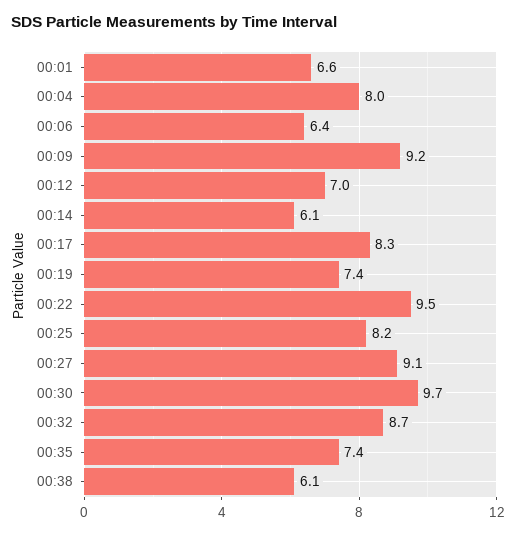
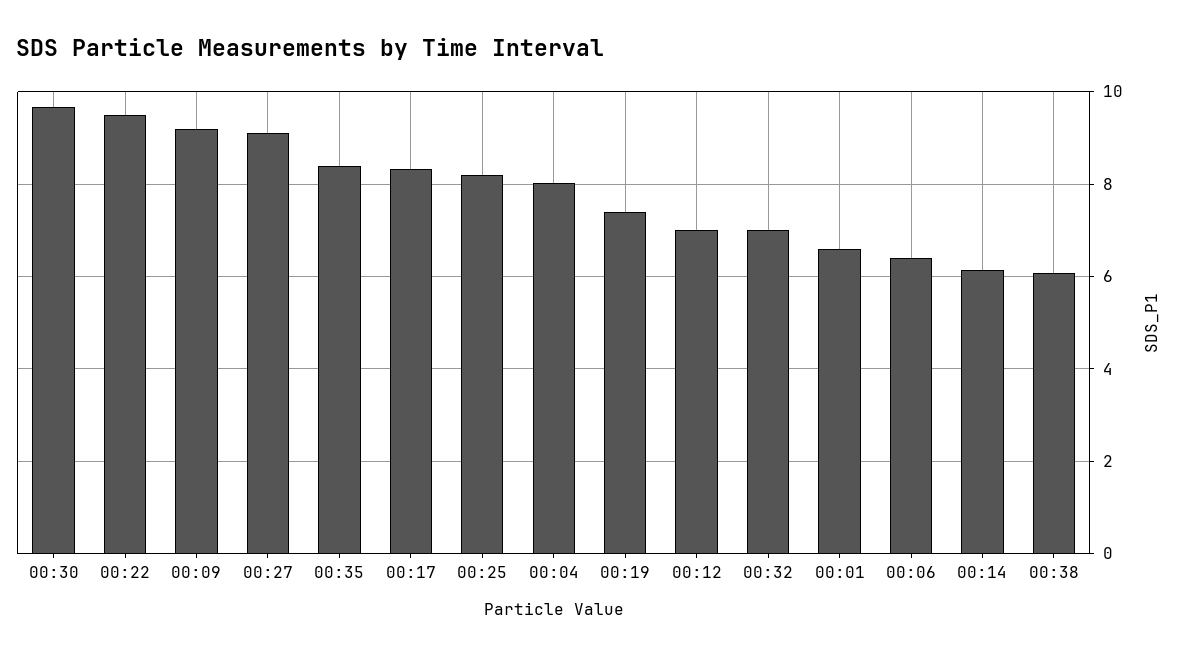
  {
    "00:01": 6.6,
    "00:04": 8,
    "00:06": 6.4,
    "00:09": 9.2,
    "00:12": 7,
    "00:14": 6.1,
    "00:17": 8.3,
    "00:19": 7.4,
    "00:22": 9.5,
    "00:25": 8.2,
    "00:27": 9.1,
    "00:30": 9.7,
-   "00:32": 8.7,
+   "00:32": 7,
-   "00:35": 7.4,
+   "00:35": 8.4,
    "00:38": 6.1
  }

